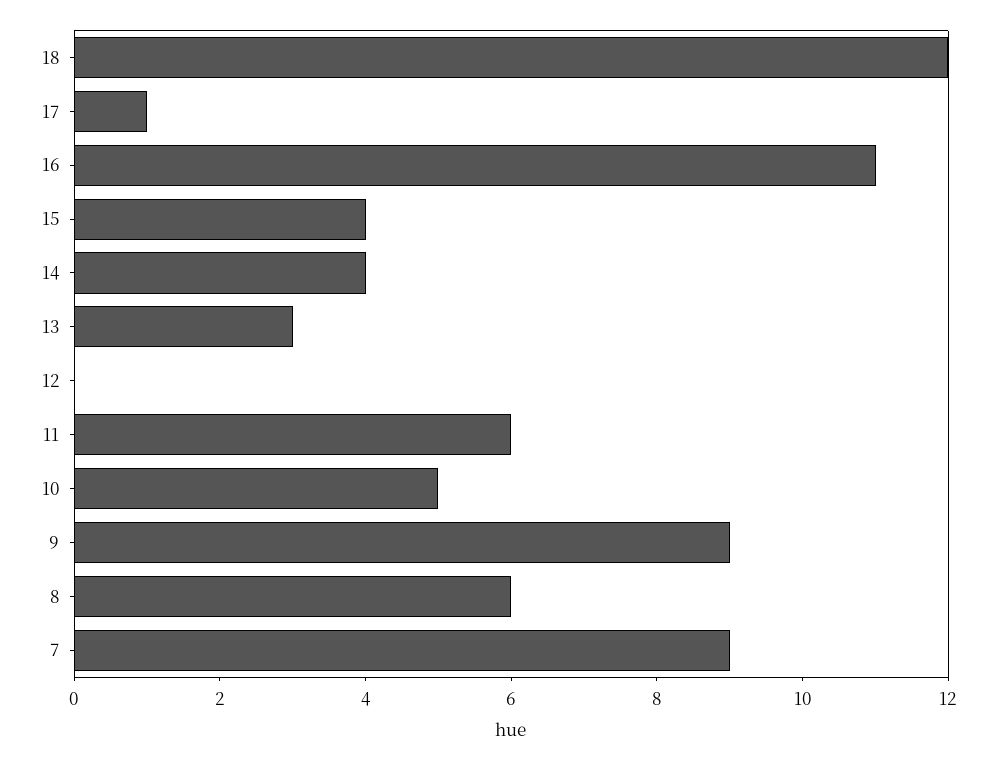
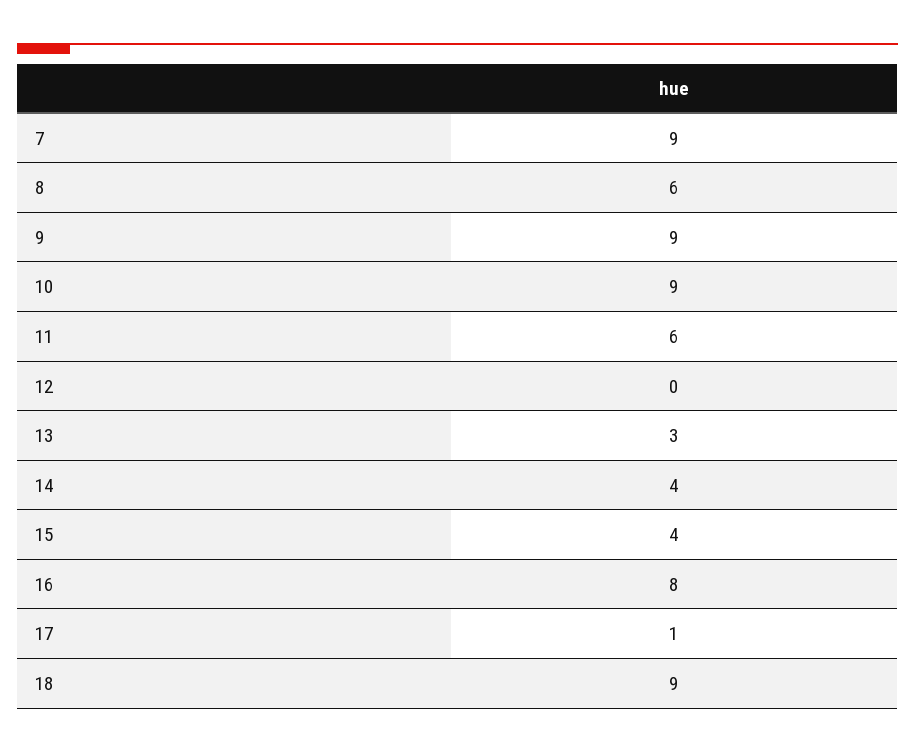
  {
-   "18": 12,
+   "18": 9,
    "17": 1,
-   "16": 11,
+   "16": 8,
    "15": 4,
    "14": 4,
    "13": 3,
    "12": 0,
    "11": 6,
-   "10": 5,
+   "10": 9,
    "9": 9,
    "8": 6,
    "7": 9
  }

